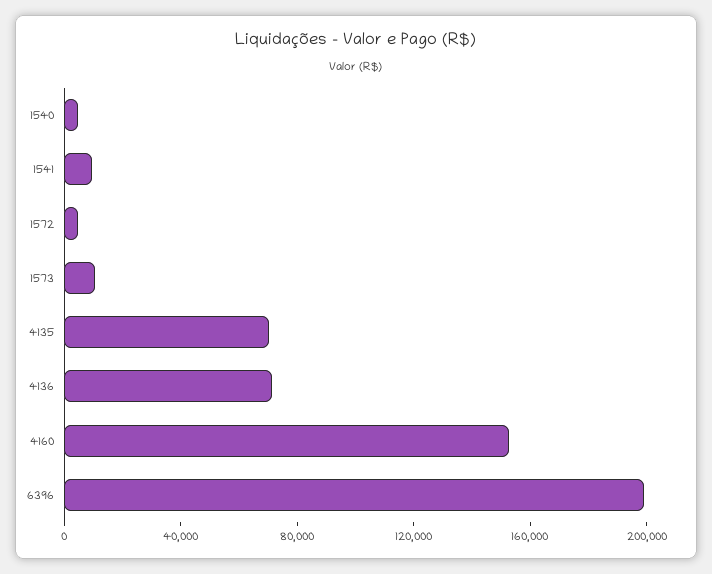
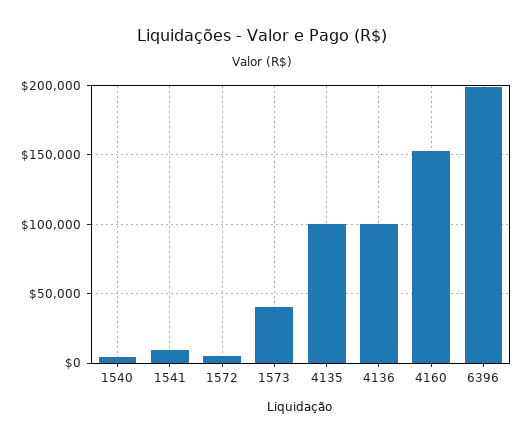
  {
    "1540": 5000,
    "1541": 10000,
    "1572": 5000,
-   "1573": 10000,
+   "1573": 40000,
-   "4135": 70000,
+   "4135": 100000,
-   "4136": 70000,
+   "4136": 100000,
    "4160": 155000,
    "6396": 200000
  }

